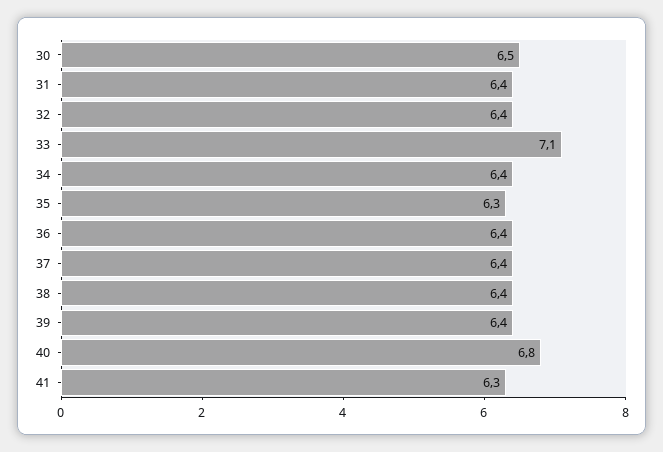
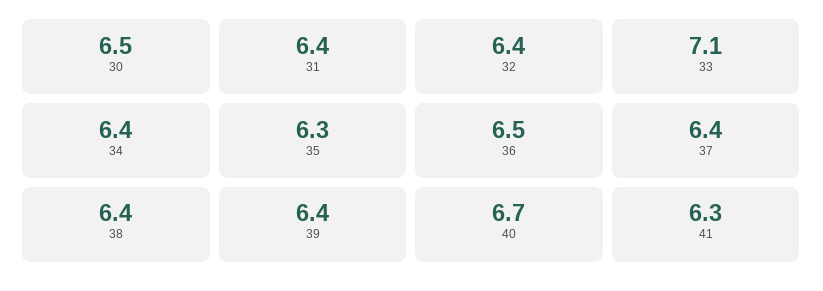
  {
    "30": 6.5,
    "31": 6.4,
    "32": 6.4,
    "33": 7.1,
    "34": 6.4,
    "35": 6.3,
-   "36": 6.4,
+   "36": 6.5,
    "37": 6.4,
    "38": 6.4,
    "39": 6.4,
-   "40": 6.8,
+   "40": 6.7,
    "41": 6.3
  }

